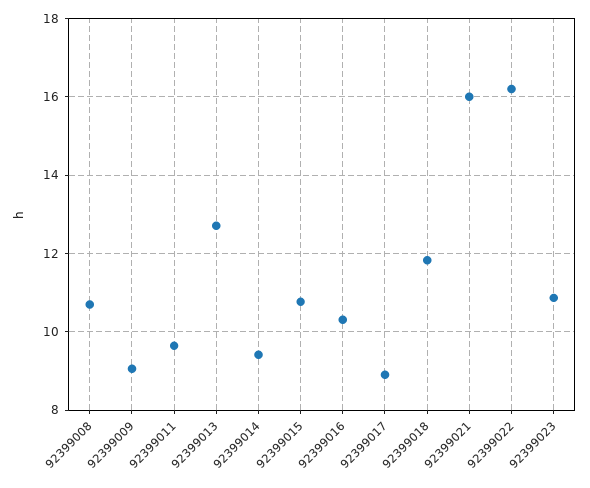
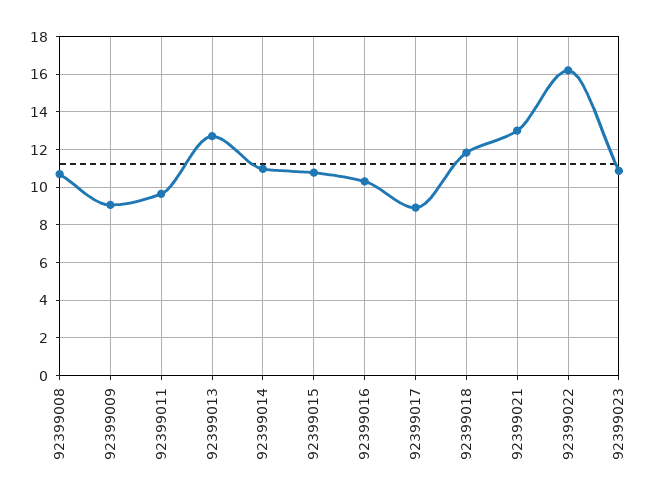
  {
    "92399008": 10.8,
    "92399009": 9,
    "92399011": 9.6,
    "92399013": 12.8,
-   "92399014": 9.4,
+   "92399014": 11,
    "92399015": 10.8,
    "92399016": 10.4,
    "92399017": 9,
    "92399018": 11.8,
-   "92399021": 16,
+   "92399021": 13,
    "92399022": 16.2,
    "92399023": 10.8
  }

